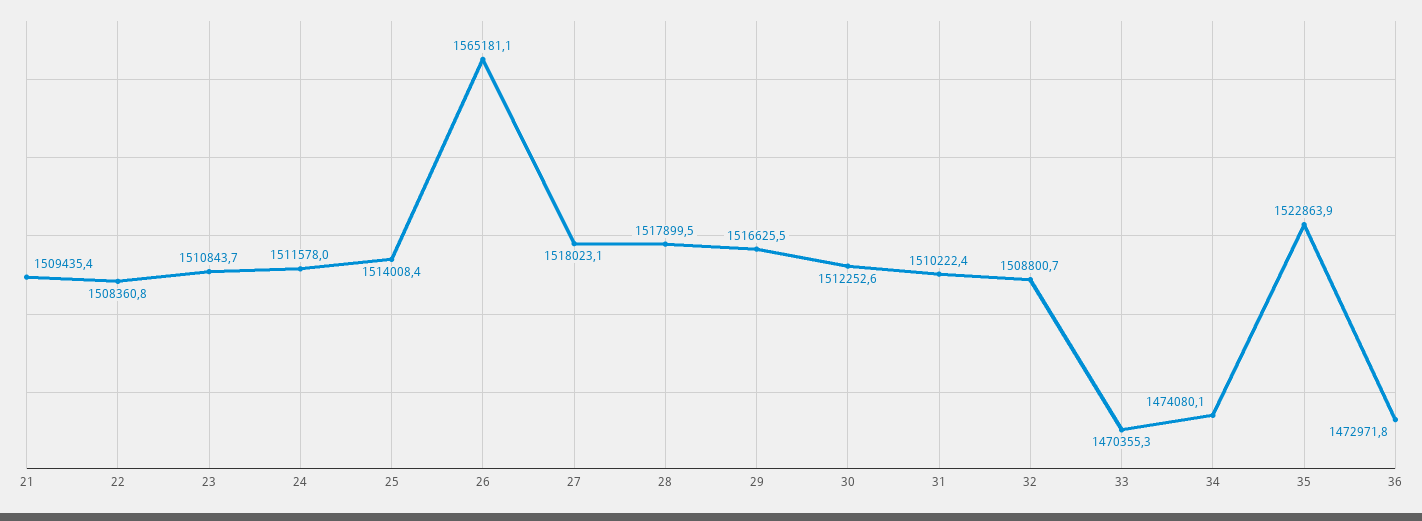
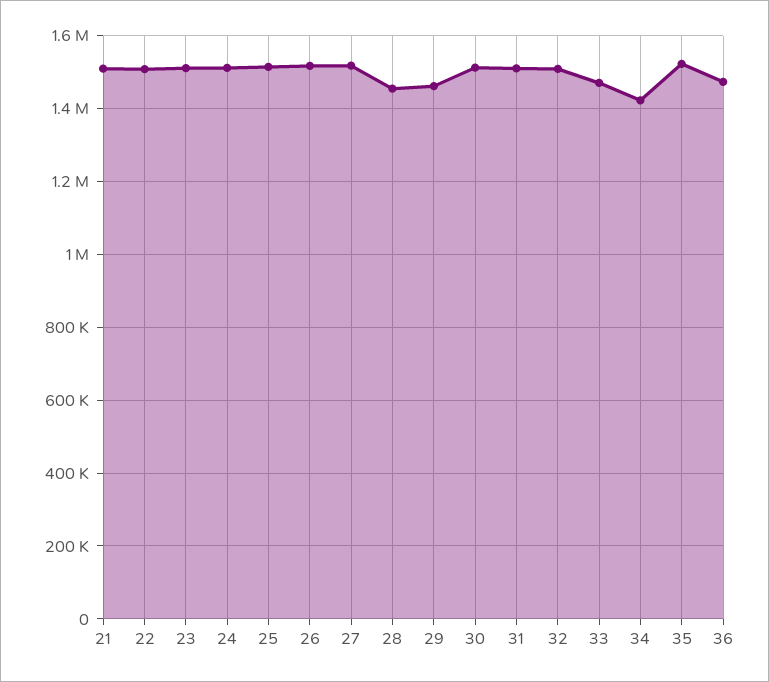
  {
    "21": 1509435.4,
    "22": 1508360.8,
    "23": 1510843.7,
    "24": 1511578,
    "25": 1514008.4,
-   "26": 1565181.1,
+   "26": 1520000,
    "27": 1518023.1,
-   "28": 1517899.5,
+   "28": 1460000,
-   "29": 1516625.5,
+   "29": 1460000,
    "30": 1512252.6,
    "31": 1510222.4,
    "32": 1508800.7,
    "33": 1470355.3,
-   "34": 1474080.1,
+   "34": 1420000,
    "35": 1522863.9,
    "36": 1472971.8
  }

